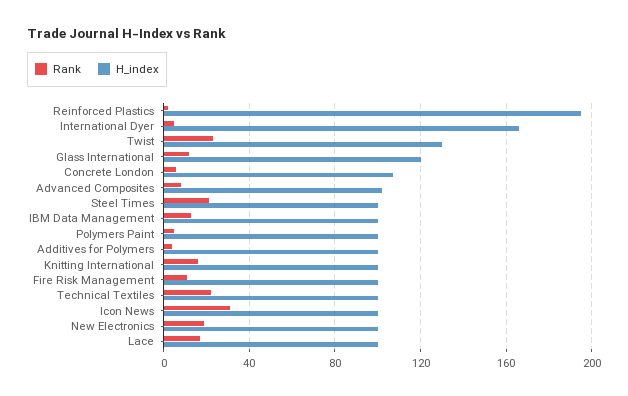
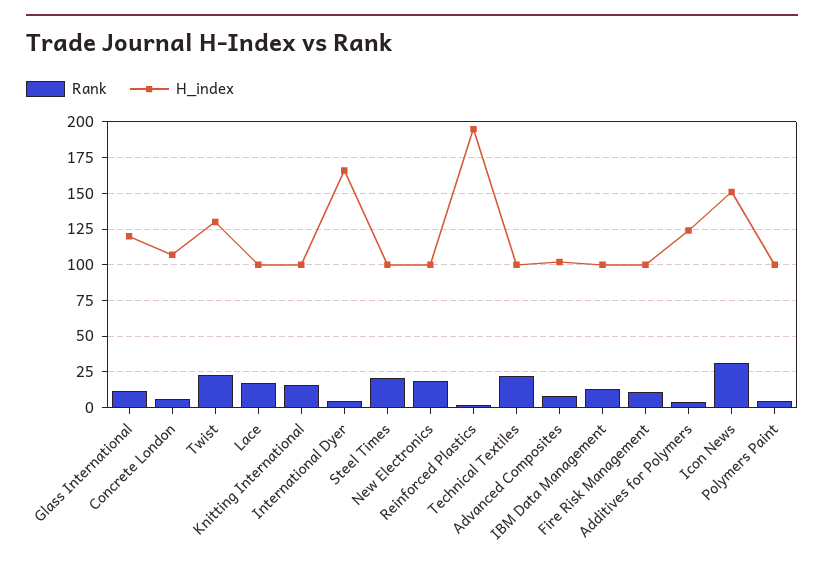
  {
    "Rank": {
      "Reinforced Plastics": 0,
      "International Dyer": 5,
      "Twist": 25,
      "Glass International": 10,
      "Concrete London": 5,
      "Advanced Composites": 10,
      "Steel Times": 20,
      "IBM Data Management": 15,
      "Polymers Paint": 5,
      "Additives for Polymers": 5,
      "Knitting International": 15,
      "Fire Risk Management": 10,
      "Technical Textiles": 20,
      "Icon News": 30,
      "New Electronics": 20,
      "Lace": 15
    },
    "H_index": {
      "Reinforced Plastics": 195,
      "International Dyer": 165,
      "Twist": 130,
      "Glass International": 120,
      "Concrete London": 105,
      "Advanced Composites": 100,
      "Steel Times": 100,
      "IBM Data Management": 100,
      "Polymers Paint": 100,
-     "Additives for Polymers": 100,
+     "Additives for Polymers": 125,
      "Knitting International": 100,
      "Fire Risk Management": 100,
      "Technical Textiles": 100,
-     "Icon News": 100,
+     "Icon News": 150,
      "New Electronics": 100,
      "Lace": 100
    }
  }

